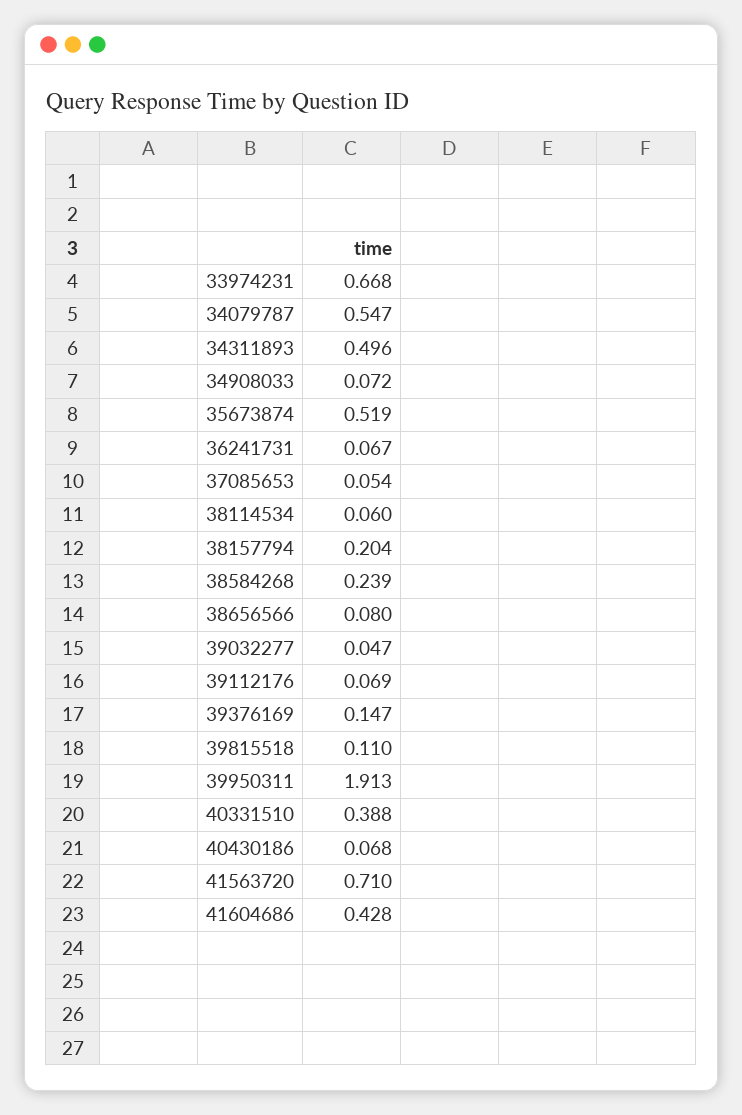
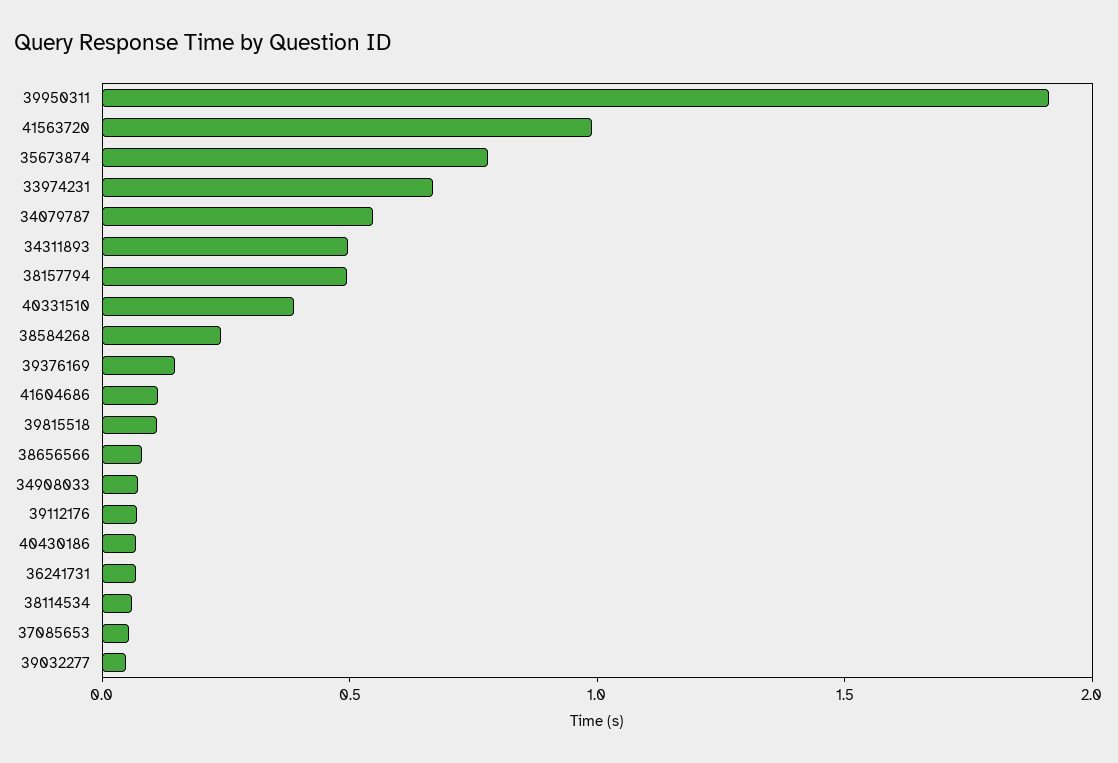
  {
    "33974231": 0.668,
    "34079787": 0.547,
    "34311893": 0.496,
    "34908033": 0.072,
-   "35673874": 0.519,
+   "35673874": 0.8,
    "36241731": 0.067,
    "37085653": 0.054,
    "38114534": 0.06,
-   "38157794": 0.204,
+   "38157794": 0.5,
    "38584268": 0.239,
    "38656566": 0.08,
    "39032277": 0.047,
    "39112176": 0.069,
    "39376169": 0.147,
    "39815518": 0.11,
    "39950311": 1.913,
    "40331510": 0.388,
    "40430186": 0.068,
-   "41563720": 0.71,
+   "41563720": 1,
-   "41604686": 0.428
+   "41604686": 0.1
  }

